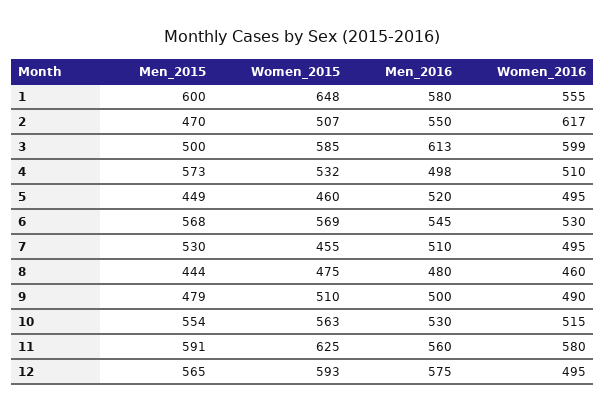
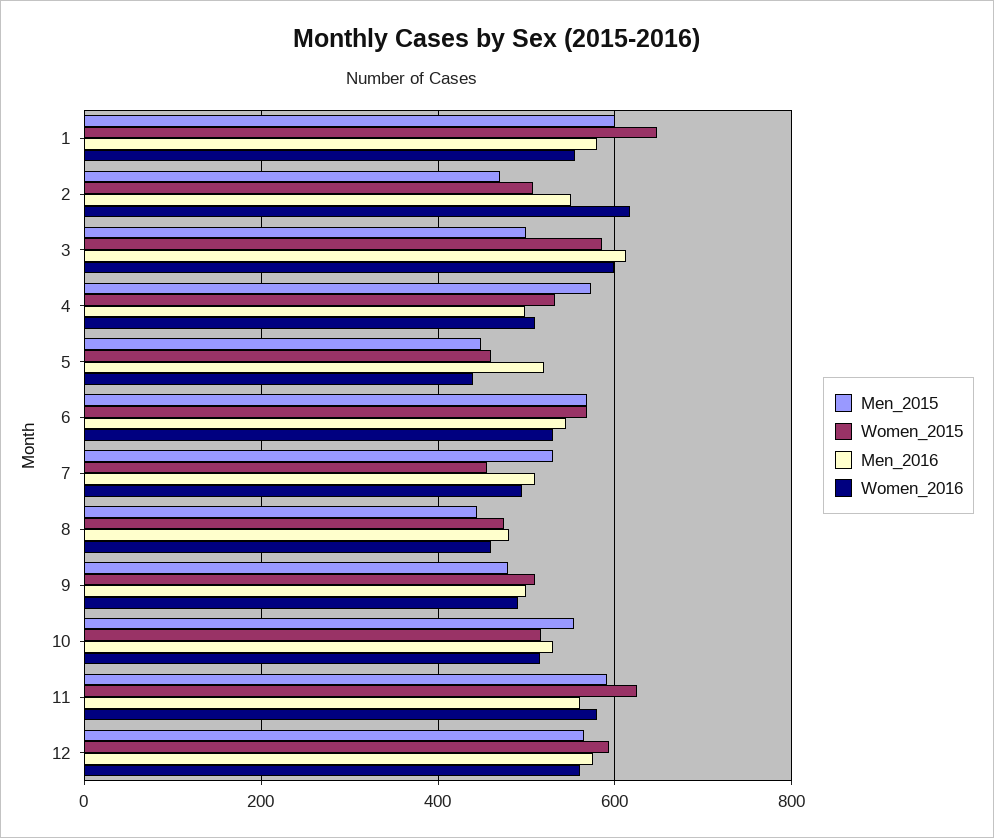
  {
    "Men_2015": {
      "1": 600,
      "2": 470,
      "3": 500,
      "4": 573,
      "5": 449,
      "6": 568,
      "7": 530,
      "8": 444,
      "9": 479,
      "10": 554,
      "11": 591,
      "12": 565
    },
    "Women_2015": {
      "1": 648,
      "2": 507,
      "3": 585,
      "4": 532,
      "5": 460,
      "6": 569,
      "7": 455,
      "8": 475,
      "9": 510,
-     "10": 563,
+     "10": 520,
      "11": 625,
      "12": 593
    },
    "Men_2016": {
      "1": 580,
      "2": 550,
      "3": 613,
      "4": 498,
      "5": 520,
      "6": 545,
      "7": 510,
      "8": 480,
      "9": 500,
      "10": 530,
      "11": 560,
      "12": 575
    },
    "Women_2016": {
      "1": 555,
      "2": 617,
      "3": 599,
      "4": 510,
-     "5": 495,
+     "5": 440,
      "6": 530,
      "7": 495,
      "8": 460,
      "9": 490,
      "10": 515,
      "11": 580,
-     "12": 495
+     "12": 560
    }
  }

